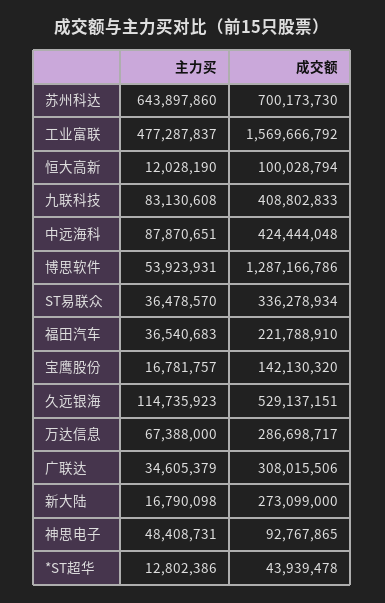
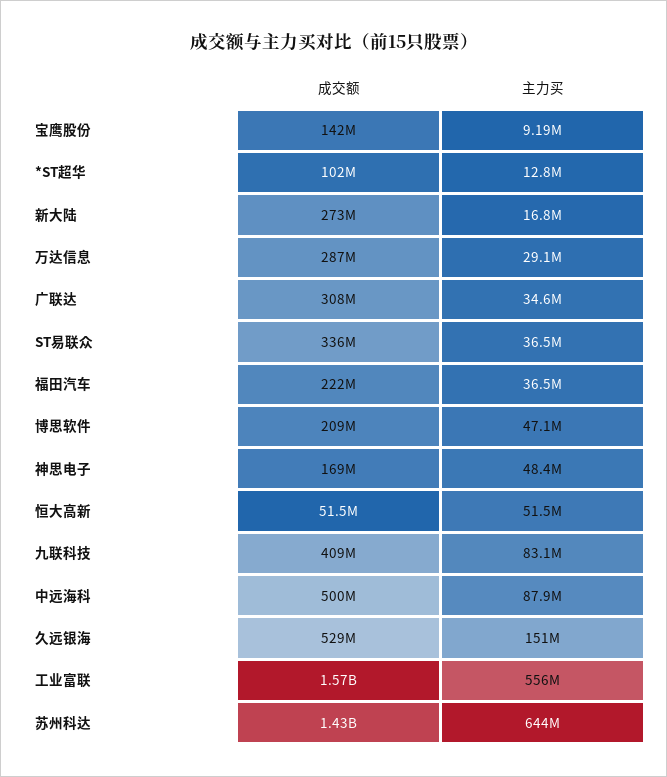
  {
    "主力买": {
      "苏州科达": 643897860,
-     "工业富联": 477287837,
+     "工业富联": 556000000,
-     "恒大高新": 12028190,
+     "恒大高新": 51500000,
      "九联科技": 83130608,
      "中远海科": 87870651,
-     "博思软件": 53923931,
+     "博思软件": 47100000,
      "ST易联众": 36478570,
      "福田汽车": 36540683,
-     "宝鹰股份": 16781757,
+     "宝鹰股份": 9190000,
-     "久远银海": 114735923,
+     "久远银海": 151000000,
-     "万达信息": 67388000,
+     "万达信息": 29100000,
      "广联达": 34605379,
      "新大陆": 16790098,
      "神思电子": 48408731,
      "*ST超华": 12802386
    },
    "成交额": {
-     "苏州科达": 700173730,
+     "苏州科达": 1430000000,
      "工业富联": 1569666792,
-     "恒大高新": 100028794,
+     "恒大高新": 51500000,
      "九联科技": 408802833,
-     "中远海科": 424444048,
+     "中远海科": 500000000,
-     "博思软件": 1287166786,
+     "博思软件": 209000000,
      "ST易联众": 336278934,
      "福田汽车": 221788910,
      "宝鹰股份": 142130320,
      "久远银海": 529137151,
      "万达信息": 286698717,
      "广联达": 308015506,
      "新大陆": 273099000,
-     "神思电子": 92767865,
+     "神思电子": 169000000,
-     "*ST超华": 43939478
+     "*ST超华": 102000000
    }
  }

